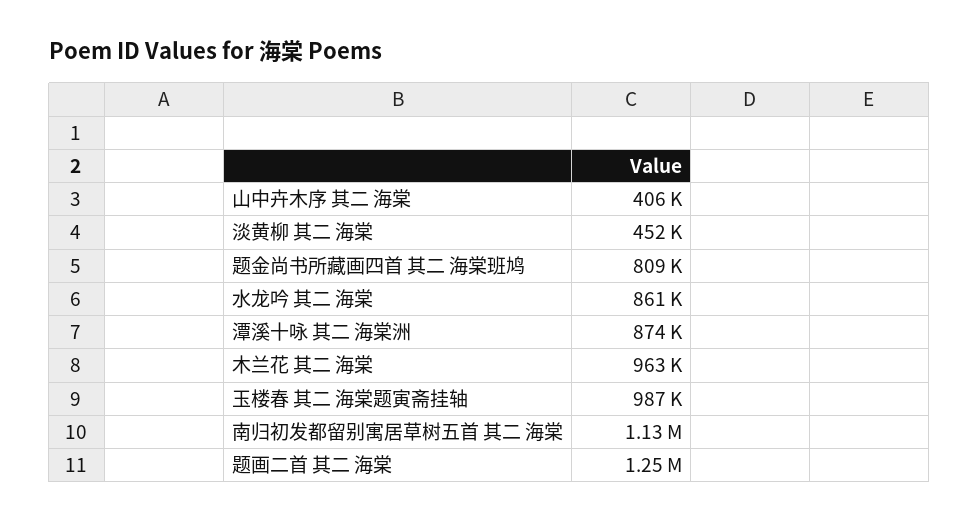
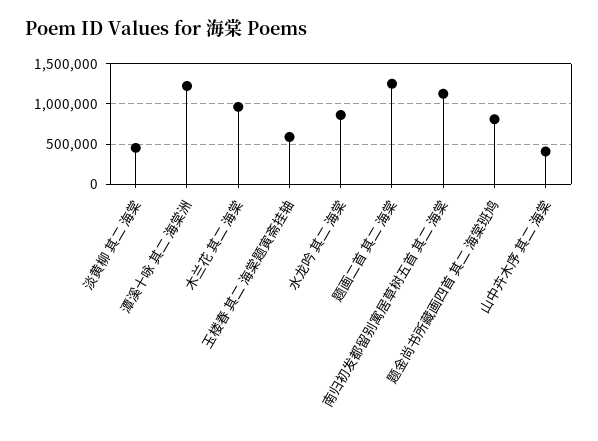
  {
    "山中卉木序 其二 海棠": 406000,
    "淡黄柳 其二 海棠": 452000,
    "题金尚书所藏画四首 其二 海棠班鸠": 809000,
    "水龙吟 其二 海棠": 861000,
-   "潭溪十咏 其二 海棠洲": 874000,
+   "潭溪十咏 其二 海棠洲": 1200000,
    "木兰花 其二 海棠": 963000,
-   "玉楼春 其二 海棠题寅斋挂轴": 987000,
+   "玉楼春 其二 海棠题寅斋挂轴": 600000,
    "南归初发都留别寓居草树五首 其二 海棠": 1130000,
    "题画二首 其二 海棠": 1250000
  }

